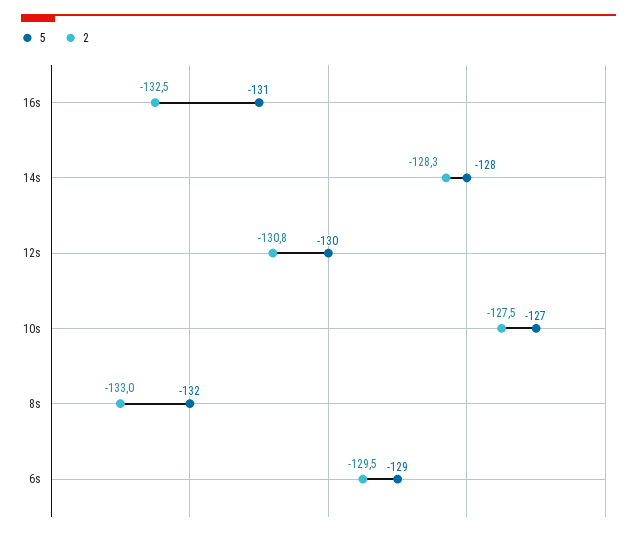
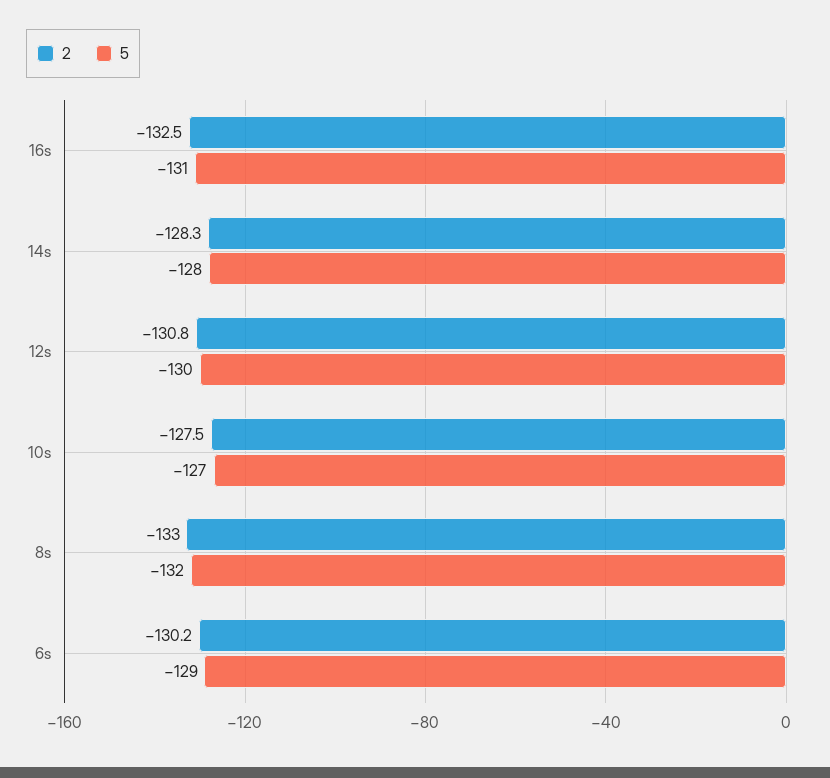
  {
    "5": {
      "16s": -131,
      "14s": -128,
      "12s": -130,
      "10s": -127,
      "8s": -132,
      "6s": -129
    },
    "2": {
      "16s": -132.5,
      "14s": -128.3,
      "12s": -130.8,
      "10s": -127.5,
      "8s": -133,
-     "6s": -129.5
+     "6s": -130.2
    }
  }

